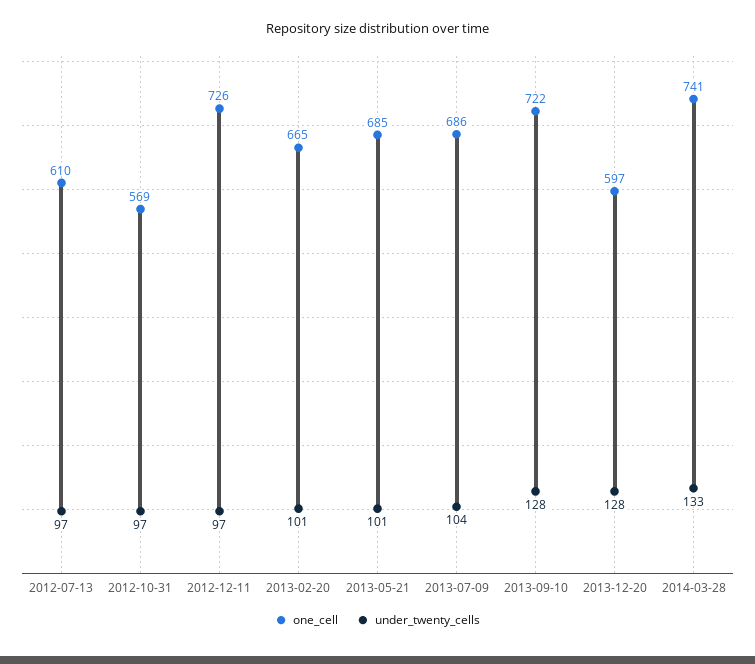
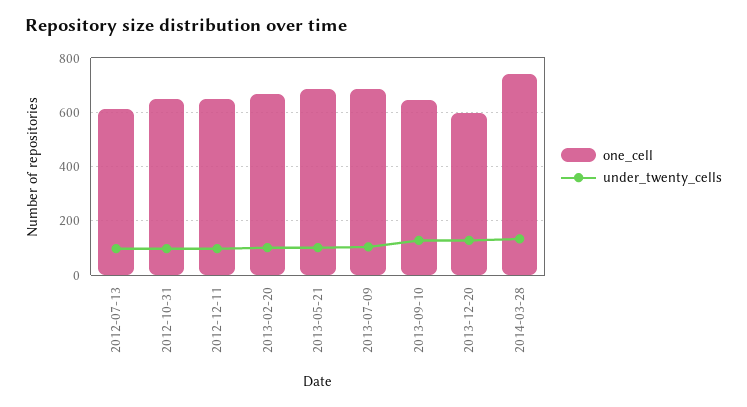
  {
    "one_cell": {
      "2012-07-13": 610,
-     "2012-10-31": 569,
+     "2012-10-31": 650,
-     "2012-12-11": 726,
+     "2012-12-11": 650,
      "2013-02-20": 665,
      "2013-05-21": 685,
      "2013-07-09": 686,
-     "2013-09-10": 722,
+     "2013-09-10": 650,
      "2013-12-20": 597,
      "2014-03-28": 741
    },
    "under_twenty_cells": {
      "2012-07-13": 97,
      "2012-10-31": 97,
      "2012-12-11": 97,
      "2013-02-20": 101,
      "2013-05-21": 101,
      "2013-07-09": 104,
      "2013-09-10": 128,
      "2013-12-20": 128,
      "2014-03-28": 133
    }
  }

